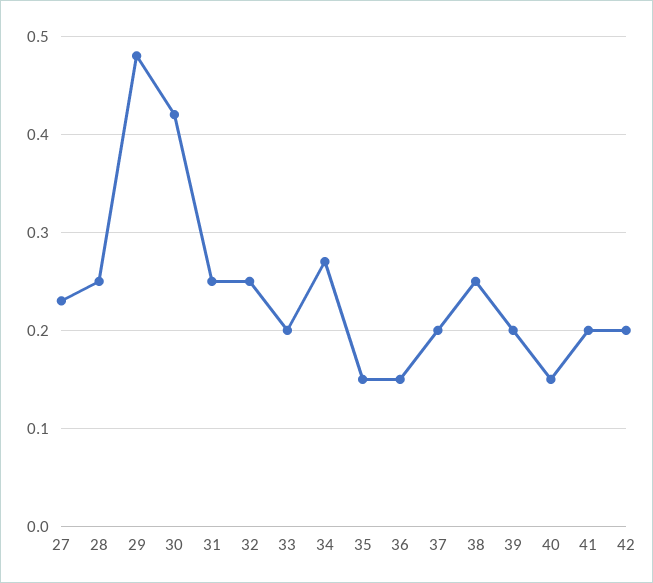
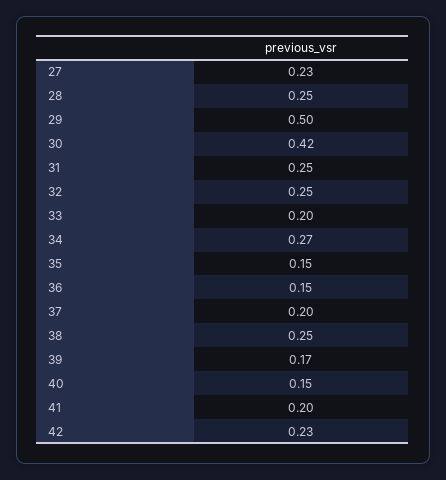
  {
    "27": 0.23,
    "28": 0.25,
-   "29": 0.48,
+   "29": 0.5,
    "30": 0.42,
    "31": 0.25,
    "32": 0.25,
    "33": 0.2,
    "34": 0.27,
    "35": 0.15,
    "36": 0.15,
    "37": 0.2,
    "38": 0.25,
-   "39": 0.2,
+   "39": 0.17,
    "40": 0.15,
    "41": 0.2,
-   "42": 0.2
+   "42": 0.23
  }

